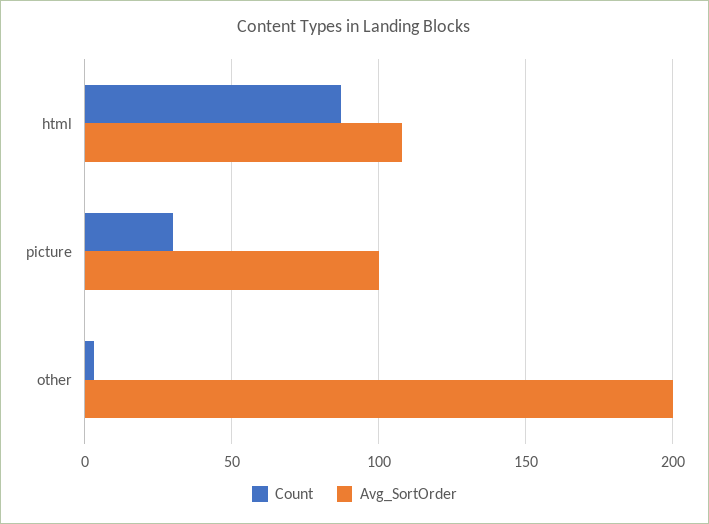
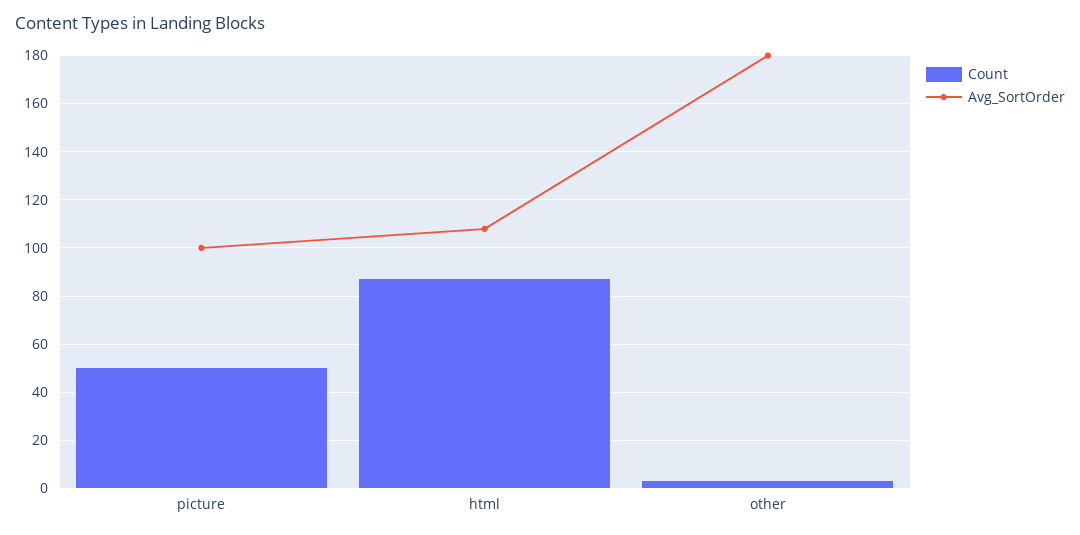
  {
    "Count": {
      "html": 85,
-     "picture": 30,
+     "picture": 50,
      "other": 5
    },
    "Avg_SortOrder": {
      "html": 110,
      "picture": 100,
-     "other": 200
+     "other": 180
    }
  }

